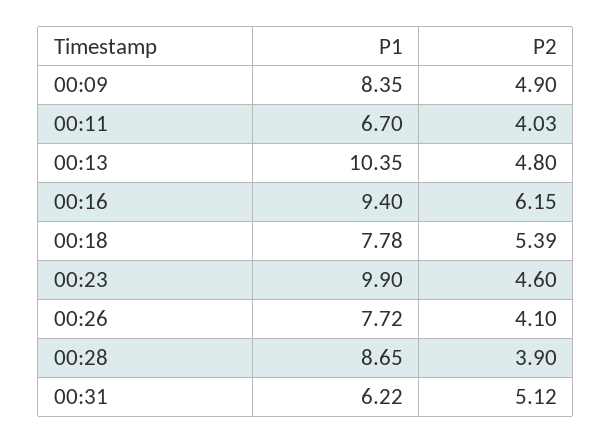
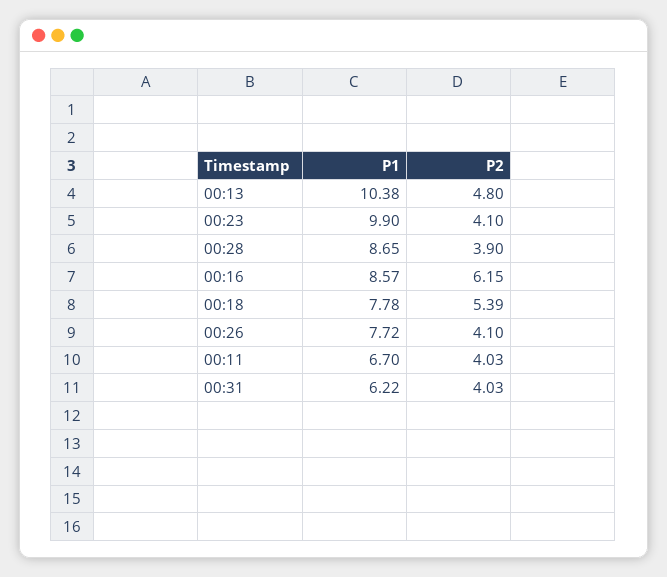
  {
    "P1": {
-     "00:09": 8.35,
      "00:11": 6.7,
-     "00:13": 10.35,
+     "00:13": 10.38,
-     "00:16": 9.4,
+     "00:16": 8.57,
      "00:18": 7.78,
      "00:23": 9.9,
      "00:26": 7.72,
      "00:28": 8.65,
      "00:31": 6.22
    },
    "P2": {
-     "00:09": 4.9,
      "00:11": 4.03,
      "00:13": 4.8,
      "00:16": 6.15,
      "00:18": 5.39,
-     "00:23": 4.6,
+     "00:23": 4.1,
      "00:26": 4.1,
      "00:28": 3.9,
-     "00:31": 5.12
+     "00:31": 4.03
    }
  }

